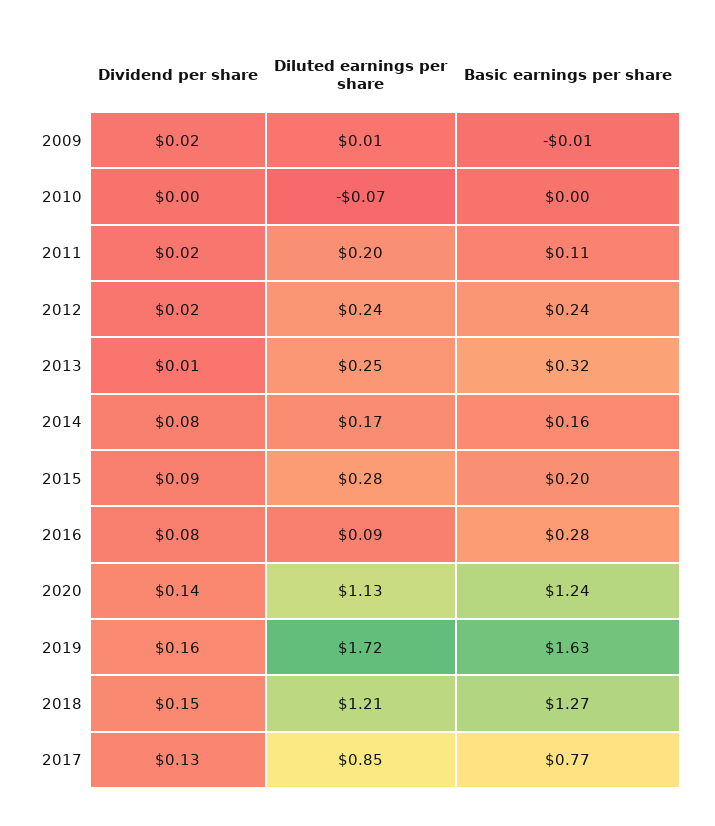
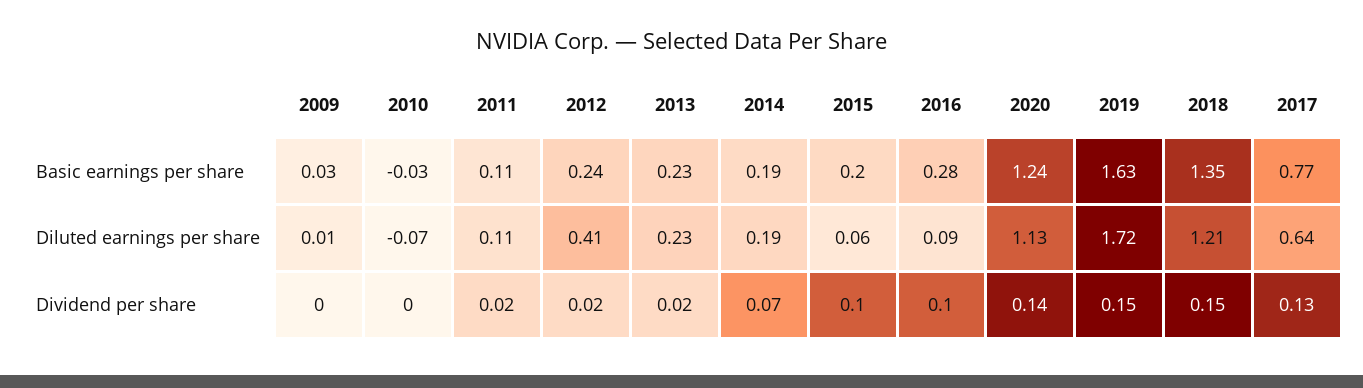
  {
    "Dividend per share": {
-     "2009": 0.02,
+     "2009": 0,
      "2010": 0,
      "2011": 0.02,
      "2012": 0.02,
-     "2013": 0.01,
+     "2013": 0.02,
-     "2014": 0.08,
+     "2014": 0.07,
-     "2015": 0.09,
+     "2015": 0.1,
-     "2016": 0.08,
+     "2016": 0.1,
      "2020": 0.14,
-     "2019": 0.16,
+     "2019": 0.15,
      "2018": 0.15,
      "2017": 0.13
    },
    "Diluted earnings per share": {
      "2009": 0.01,
      "2010": -0.07,
-     "2011": 0.2,
+     "2011": 0.11,
-     "2012": 0.24,
+     "2012": 0.41,
-     "2013": 0.25,
+     "2013": 0.23,
-     "2014": 0.17,
+     "2014": 0.19,
-     "2015": 0.28,
+     "2015": 0.06,
      "2016": 0.09,
      "2020": 1.13,
      "2019": 1.72,
      "2018": 1.21,
-     "2017": 0.85
+     "2017": 0.64
    },
    "Basic earnings per share": {
-     "2009": -0.01,
+     "2009": 0.03,
-     "2010": 0,
+     "2010": -0.03,
      "2011": 0.11,
      "2012": 0.24,
-     "2013": 0.32,
+     "2013": 0.23,
-     "2014": 0.16,
+     "2014": 0.19,
      "2015": 0.2,
      "2016": 0.28,
      "2020": 1.24,
      "2019": 1.63,
-     "2018": 1.27,
+     "2018": 1.35,
      "2017": 0.77
    }
  }

